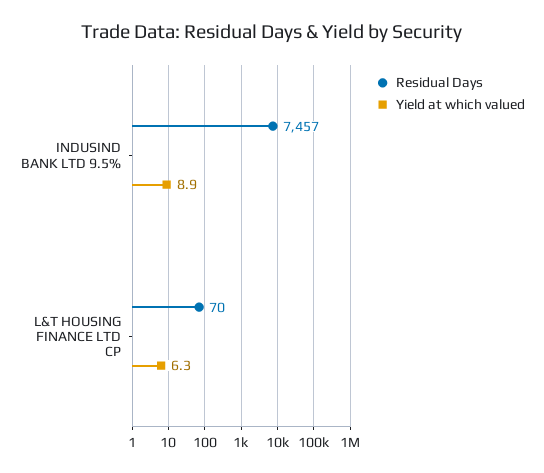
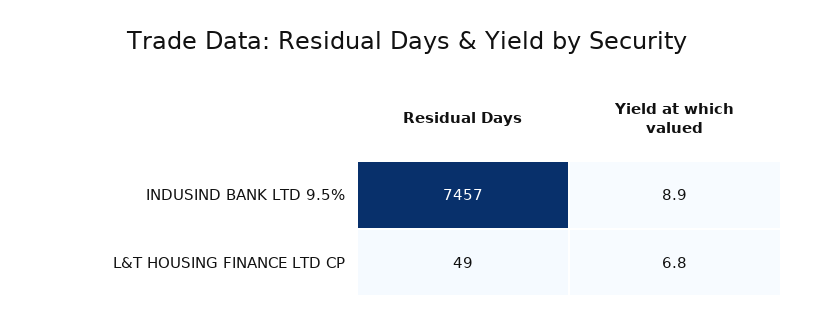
  {
    "Residual Days": {
      "INDUSIND BANK LTD 9.5%": 7457,
-     "L&T HOUSING FINANCE LTD CP": 70
+     "L&T HOUSING FINANCE LTD CP": 49
    },
    "Yield at which valued": {
      "INDUSIND BANK LTD 9.5%": 8.9,
-     "L&T HOUSING FINANCE LTD CP": 6.3
+     "L&T HOUSING FINANCE LTD CP": 6.8
    }
  }

